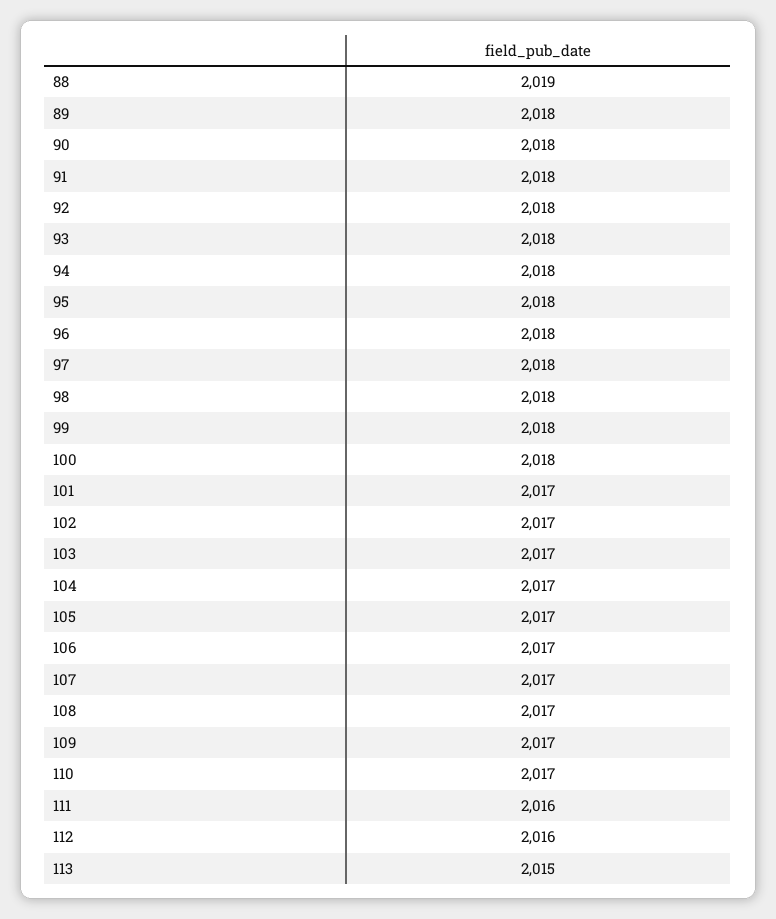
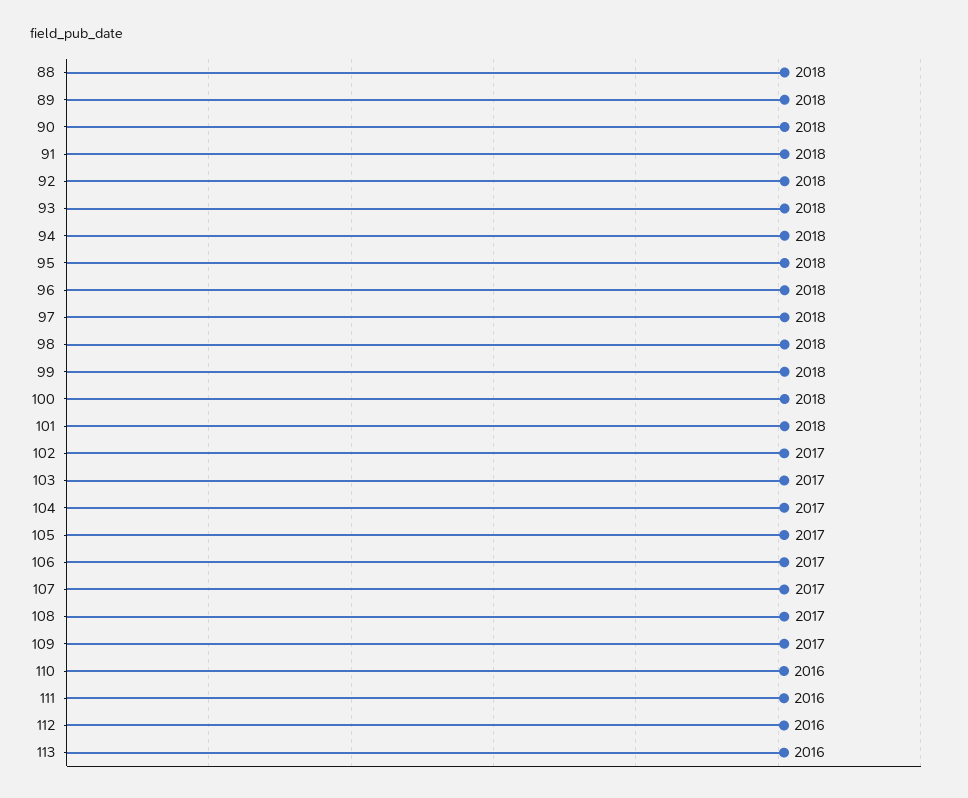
  {
-   "88": 2019,
+   "88": 2018,
    "89": 2018,
    "90": 2018,
    "91": 2018,
    "92": 2018,
    "93": 2018,
    "94": 2018,
    "95": 2018,
    "96": 2018,
    "97": 2018,
    "98": 2018,
    "99": 2018,
    "100": 2018,
-   "101": 2017,
+   "101": 2018,
    "102": 2017,
    "103": 2017,
    "104": 2017,
    "105": 2017,
    "106": 2017,
    "107": 2017,
    "108": 2017,
    "109": 2017,
-   "110": 2017,
+   "110": 2016,
    "111": 2016,
    "112": 2016,
-   "113": 2015
+   "113": 2016
  }

